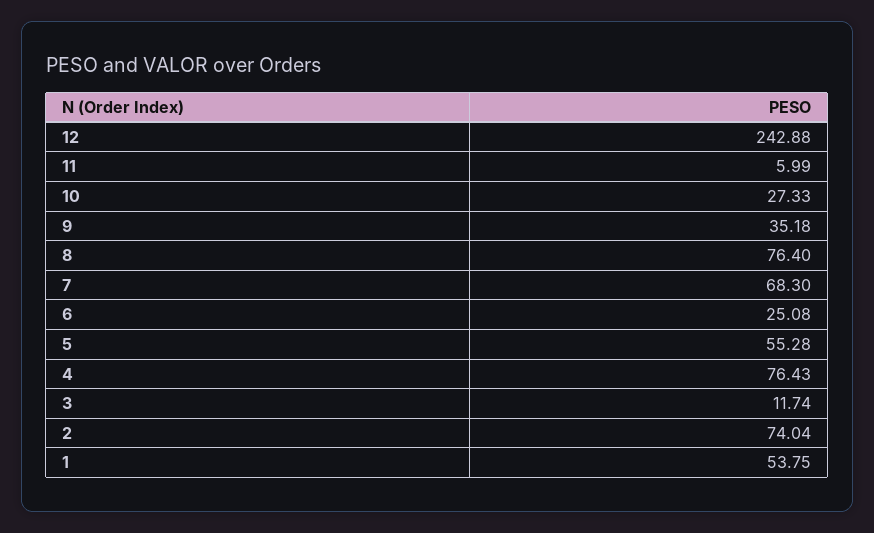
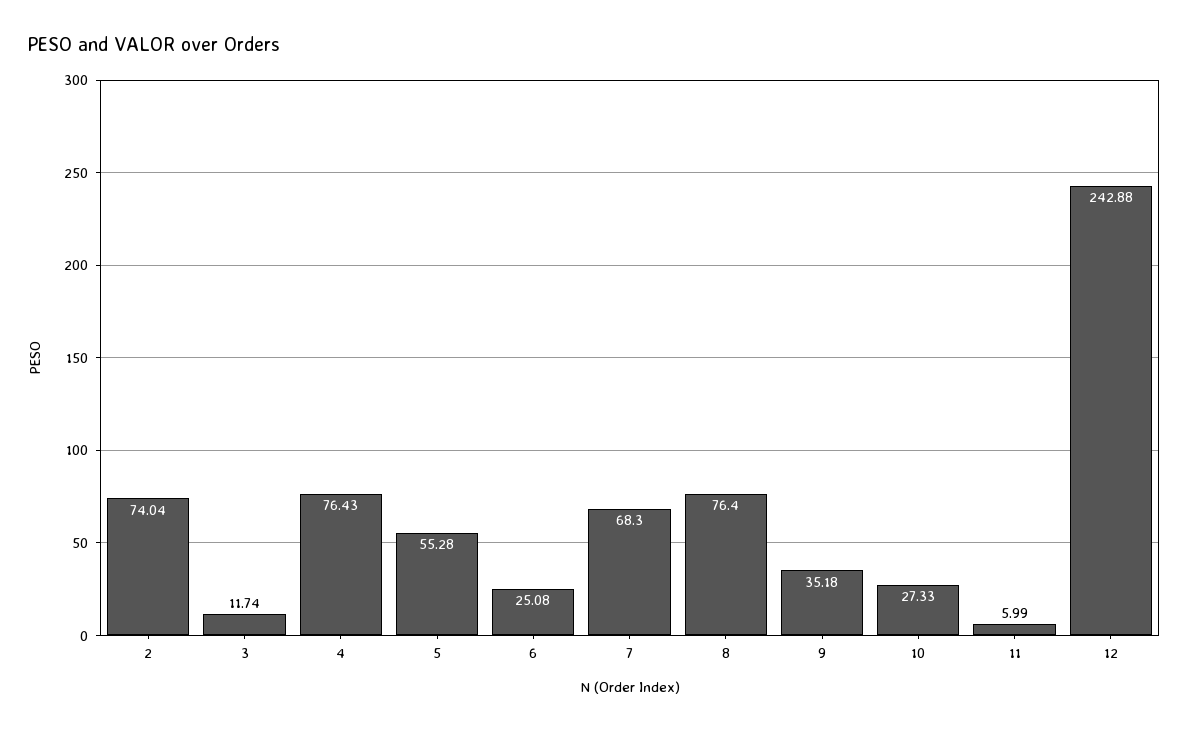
  {
    "12": 242.88,
    "11": 5.99,
    "10": 27.33,
    "9": 35.18,
    "8": 76.4,
    "7": 68.3,
    "6": 25.08,
    "5": 55.28,
    "4": 76.43,
    "3": 11.74,
-   "2": 74.04,
+   "2": 74.04
-   "1": 53.75
  }

